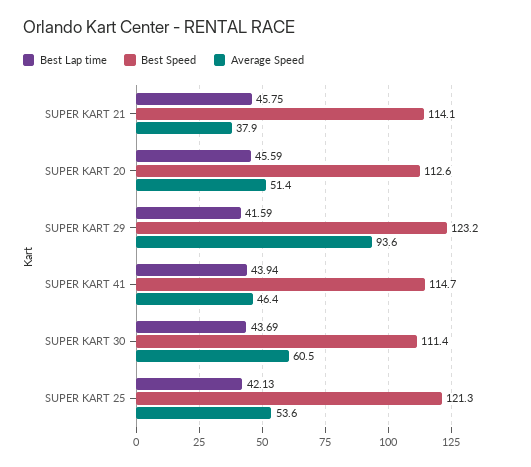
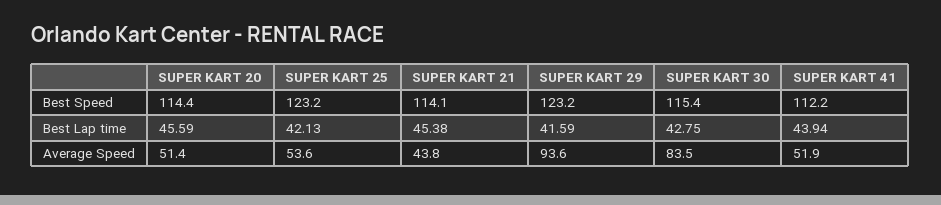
  {
    "Best Lap time": {
-     "SUPER KART 21": 45.75,
+     "SUPER KART 21": 45.38,
      "SUPER KART 20": 45.59,
      "SUPER KART 29": 41.59,
      "SUPER KART 41": 43.94,
-     "SUPER KART 30": 43.69,
+     "SUPER KART 30": 42.75,
      "SUPER KART 25": 42.13
    },
    "Best Speed": {
      "SUPER KART 21": 114.1,
-     "SUPER KART 20": 112.6,
+     "SUPER KART 20": 114.4,
      "SUPER KART 29": 123.2,
-     "SUPER KART 41": 114.7,
+     "SUPER KART 41": 112.2,
-     "SUPER KART 30": 111.4,
+     "SUPER KART 30": 115.4,
-     "SUPER KART 25": 121.3
+     "SUPER KART 25": 123.2
    },
    "Average Speed": {
-     "SUPER KART 21": 37.9,
+     "SUPER KART 21": 43.8,
      "SUPER KART 20": 51.4,
      "SUPER KART 29": 93.6,
-     "SUPER KART 41": 46.4,
+     "SUPER KART 41": 51.9,
-     "SUPER KART 30": 60.5,
+     "SUPER KART 30": 83.5,
      "SUPER KART 25": 53.6
    }
  }

